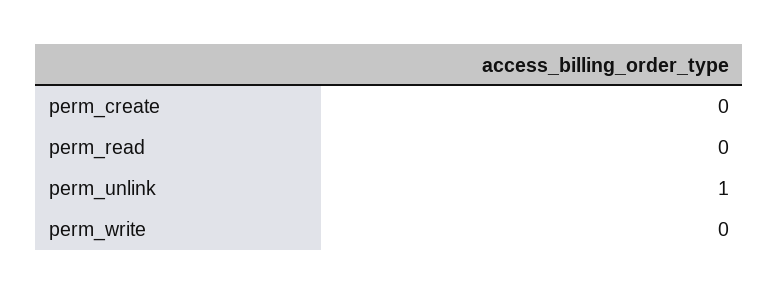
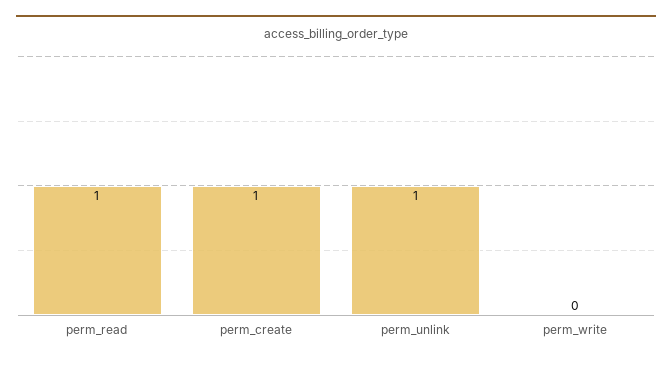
  {
-   "perm_create": 0,
+   "perm_create": 1,
-   "perm_read": 0,
+   "perm_read": 1,
    "perm_unlink": 1,
    "perm_write": 0
  }

